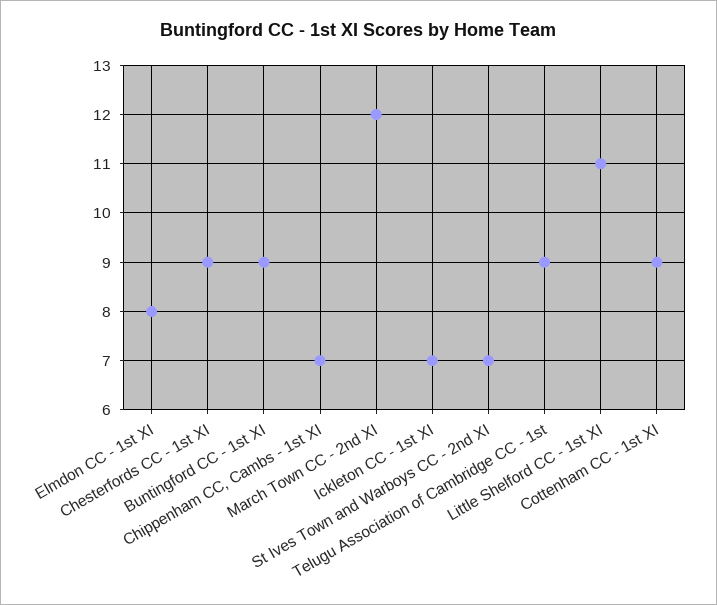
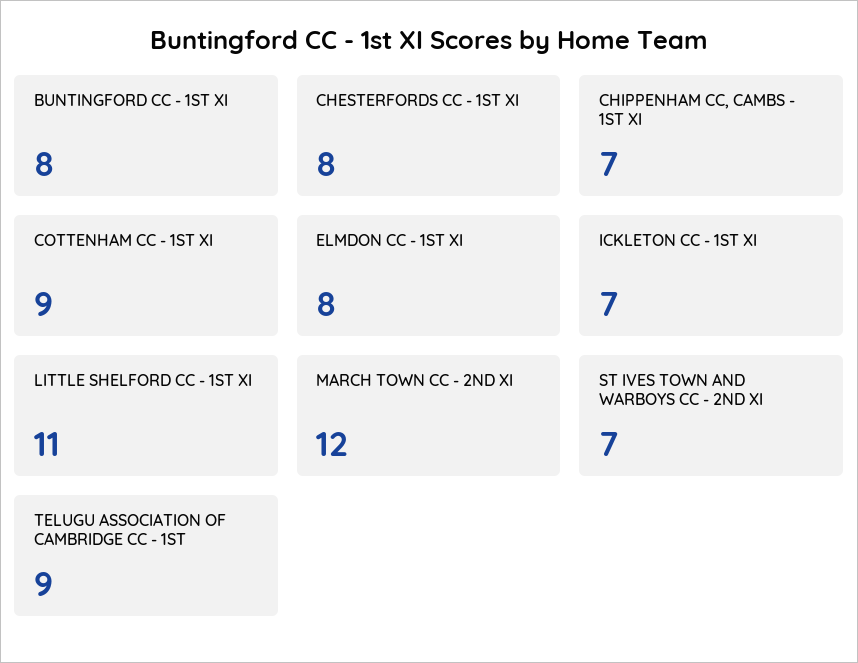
  {
    "Elmdon CC - 1st XI": 8,
-   "Chesterfords CC - 1st XI": 9,
+   "Chesterfords CC - 1st XI": 8,
-   "Buntingford CC - 1st XI": 9,
+   "Buntingford CC - 1st XI": 8,
    "Chippenham CC, Cambs - 1st XI": 7,
    "March Town CC - 2nd XI": 12,
    "Ickleton CC - 1st XI": 7,
    "St Ives Town and Warboys CC - 2nd XI": 7,
    "Telugu Association of Cambridge CC - 1st": 9,
    "Little Shelford CC - 1st XI": 11,
    "Cottenham CC - 1st XI": 9
  }

